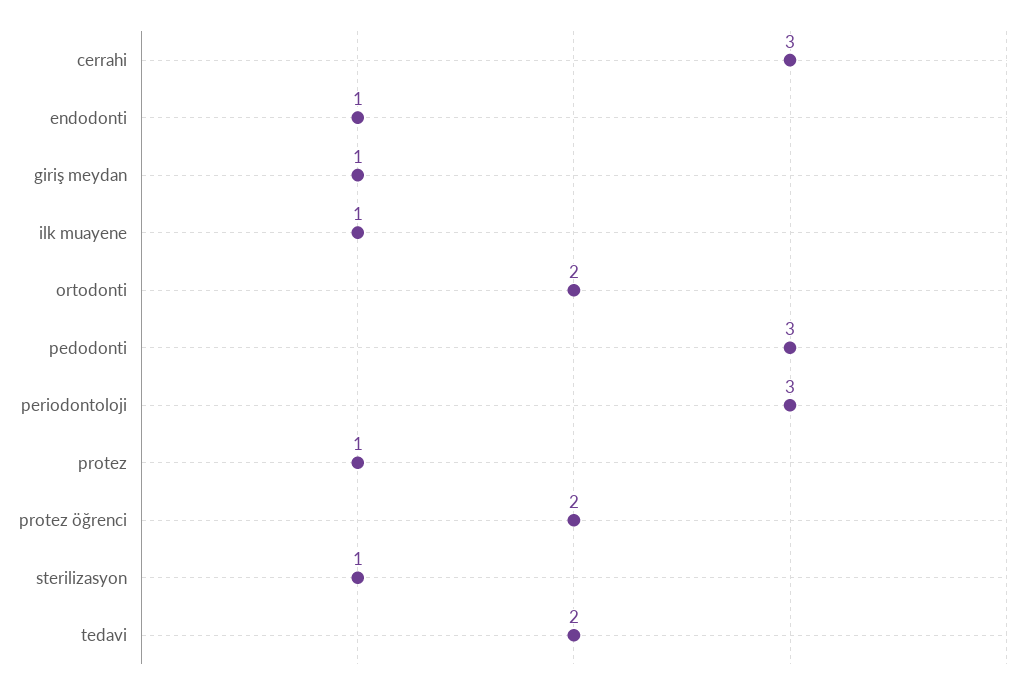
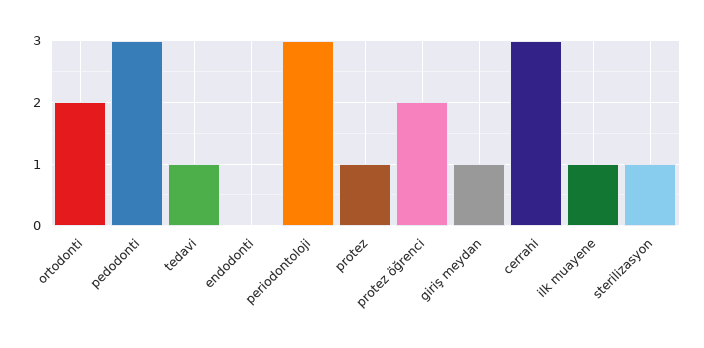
  {
    "cerrahi": 3,
-   "endodonti": 1,
+   "endodonti": 0,
    "giriş meydan": 1,
    "ilk muayene": 1,
    "ortodonti": 2,
    "pedodonti": 3,
    "periodontoloji": 3,
    "protez": 1,
    "protez öğrenci": 2,
    "sterilizasyon": 1,
-   "tedavi": 2
+   "tedavi": 1
  }

